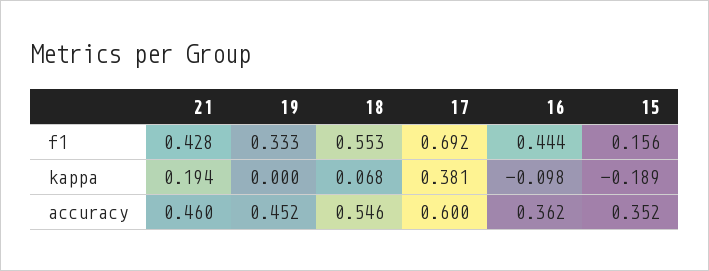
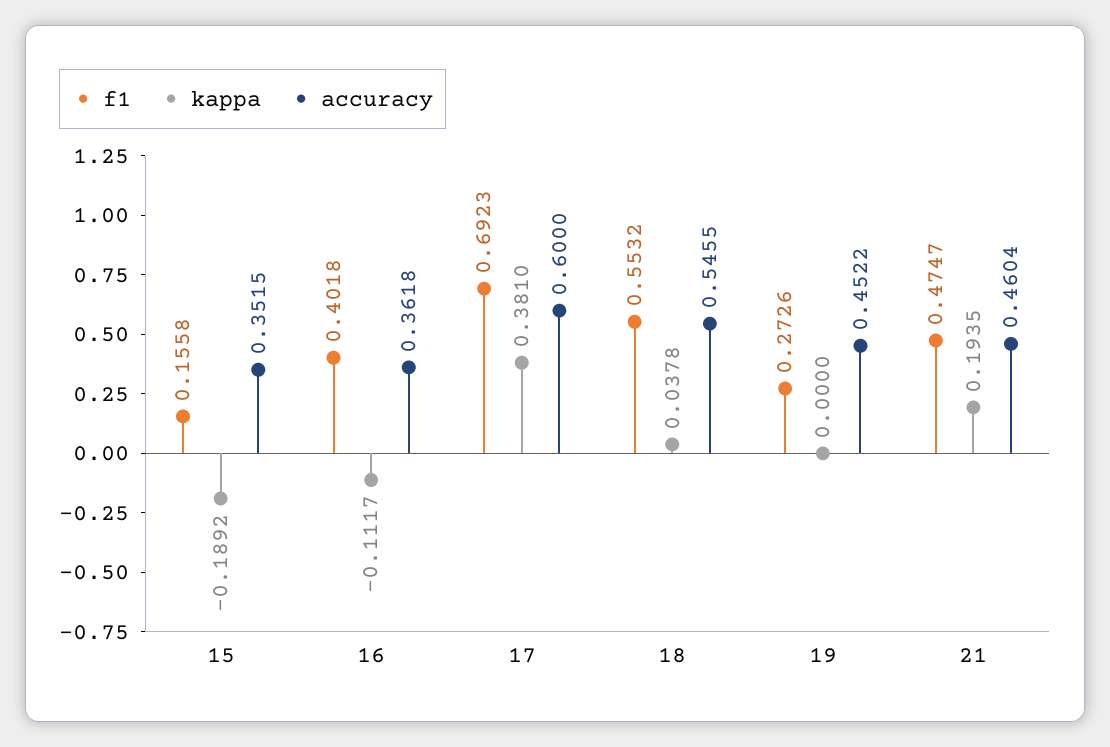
  {
    "f1": {
-     "21": 0.428,
+     "21": 0.4747,
-     "19": 0.333,
+     "19": 0.2726,
      "18": 0.5532,
      "17": 0.6923,
-     "16": 0.444,
+     "16": 0.4018,
      "15": 0.1558
    },
    "kappa": {
      "21": 0.1935,
      "19": 0,
-     "18": 0.068,
+     "18": 0.0378,
      "17": 0.381,
-     "16": -0.098,
+     "16": -0.1117,
      "15": -0.1892
    },
    "accuracy": {
      "21": 0.4604,
      "19": 0.4522,
      "18": 0.5455,
      "17": 0.6,
      "16": 0.3618,
      "15": 0.3515
    }
  }

